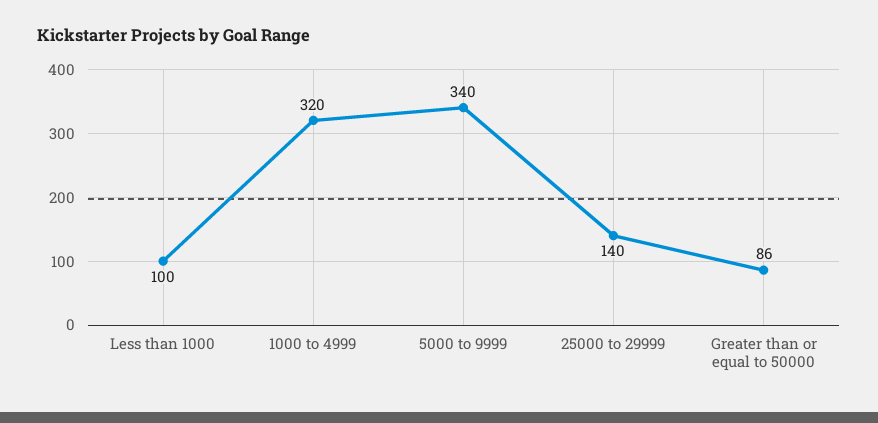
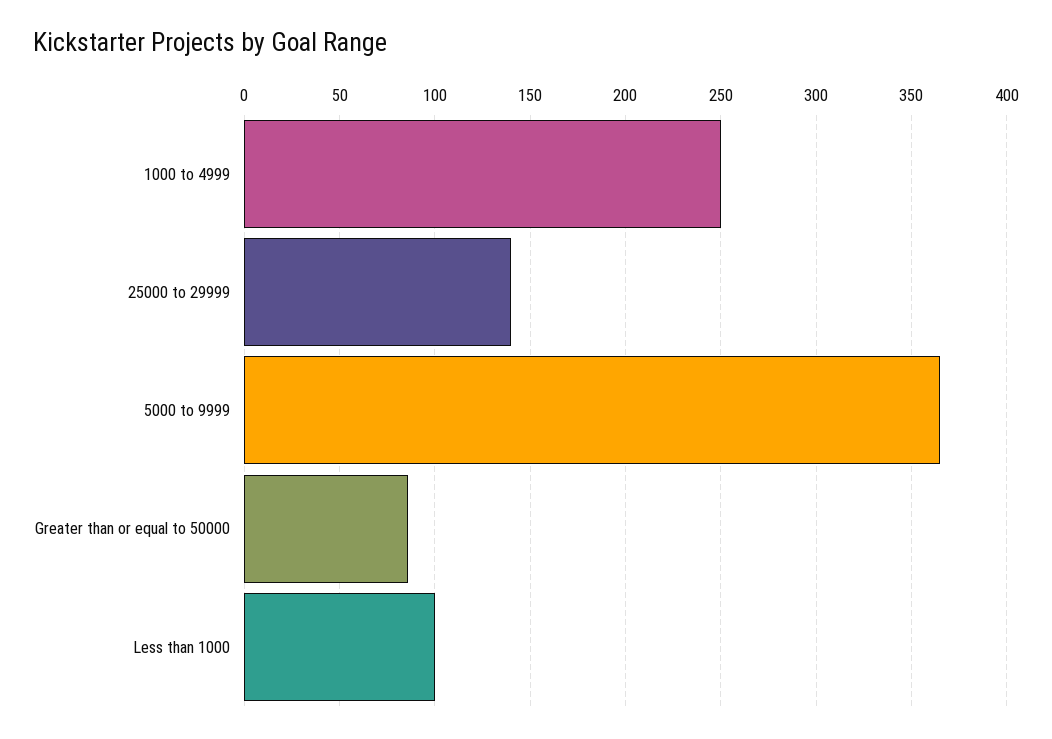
  {
    "Less than 1000": 100,
-   "1000 to 4999": 320,
+   "1000 to 4999": 250,
-   "5000 to 9999": 340,
+   "5000 to 9999": 365,
    "25000 to 29999": 140,
    "Greater than or equal to 50000": 86
  }

